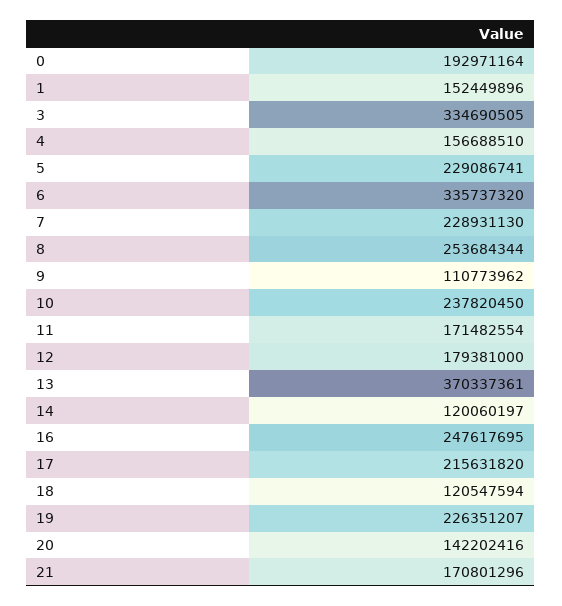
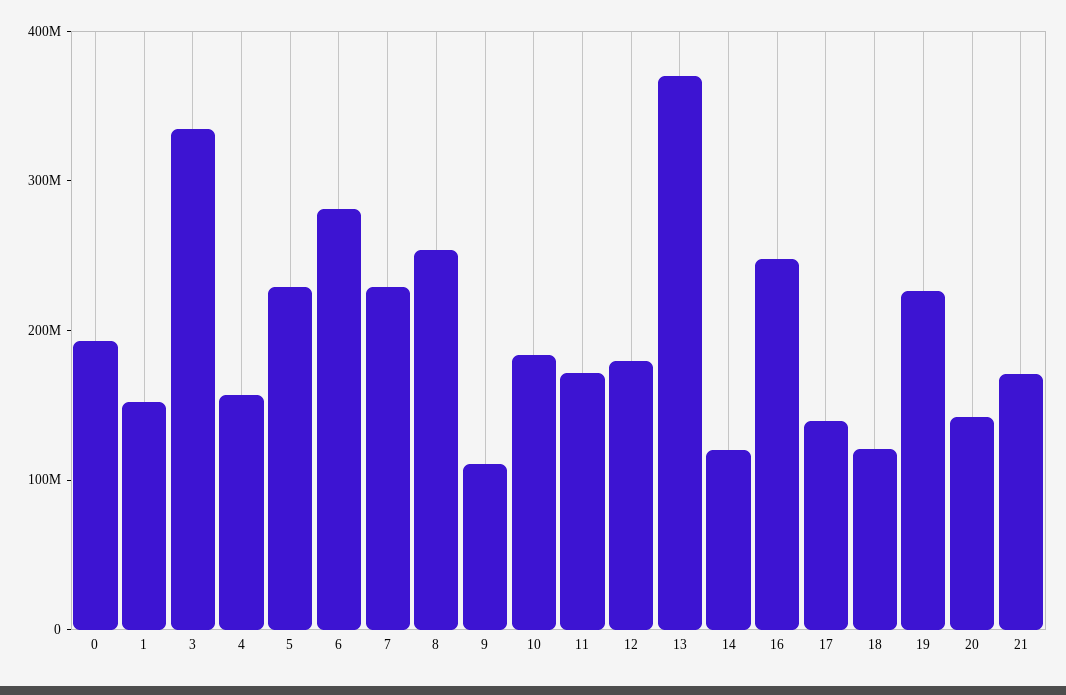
  {
    "0": 192971164,
    "1": 152449896,
    "3": 334690505,
    "4": 156688510,
    "5": 229086741,
-   "6": 335737320,
+   "6": 280000000,
    "7": 228931130,
    "8": 253684344,
    "9": 110773962,
-   "10": 237820450,
+   "10": 180000000,
    "11": 171482554,
    "12": 179381000,
    "13": 370337361,
    "14": 120060197,
    "16": 247617695,
-   "17": 215631820,
+   "17": 140000000,
    "18": 120547594,
    "19": 226351207,
    "20": 142202416,
    "21": 170801296
  }

